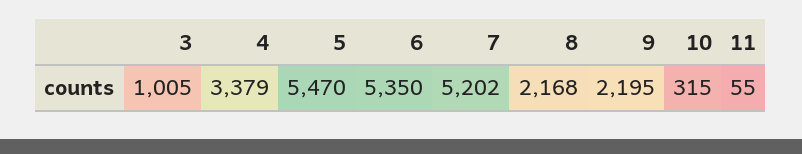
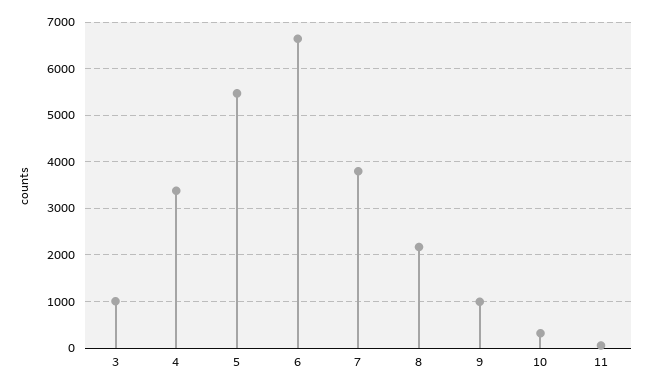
  {
    "3": 1005,
    "4": 3379,
    "5": 5470,
-   "6": 5350,
+   "6": 6600,
-   "7": 5202,
+   "7": 3800,
    "8": 2168,
-   "9": 2195,
+   "9": 1000,
    "10": 315,
    "11": 55
  }

